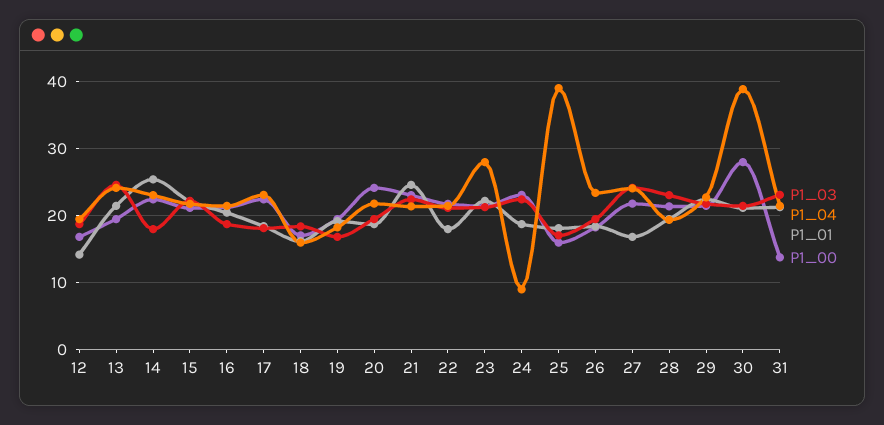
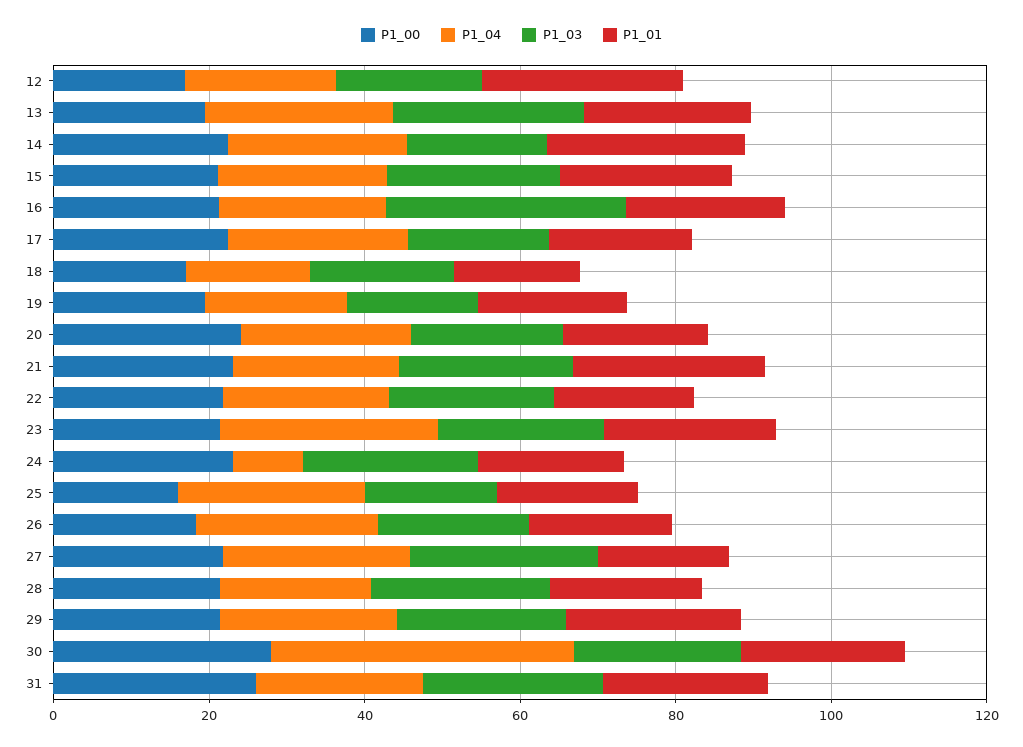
  {
    "P1_03": {
      "12": 19,
      "13": 25,
      "14": 18,
      "15": 22,
-     "16": 19,
+     "16": 30,
      "17": 18,
      "18": 18,
      "19": 17,
      "20": 20,
      "21": 22,
      "22": 21,
      "23": 21,
      "24": 22,
      "25": 17,
      "26": 20,
      "27": 24,
      "28": 23,
      "29": 22,
      "30": 21,
      "31": 23
    },
    "P1_04": {
      "12": 20,
      "13": 24,
      "14": 23,
      "15": 22,
      "16": 21,
      "17": 23,
      "18": 16,
      "19": 18,
      "20": 22,
      "21": 21,
      "22": 21,
      "23": 28,
      "24": 9,
-     "25": 39,
+     "25": 25,
      "26": 23,
      "27": 24,
      "28": 19,
      "29": 23,
      "30": 39,
      "31": 21
    },
    "P1_01": {
-     "12": 14,
+     "12": 25,
      "13": 21,
      "14": 25,
      "15": 22,
      "16": 20,
      "17": 18,
      "18": 16,
      "19": 19,
      "20": 19,
      "21": 25,
      "22": 18,
      "23": 22,
      "24": 19,
      "25": 18,
      "26": 18,
      "27": 17,
      "28": 20,
      "29": 22,
      "30": 21,
      "31": 21
    },
    "P1_00": {
      "12": 17,
      "13": 20,
      "14": 22,
      "15": 21,
      "16": 21,
      "17": 22,
      "18": 17,
      "19": 20,
      "20": 24,
      "21": 23,
      "22": 22,
      "23": 21,
      "24": 23,
      "25": 16,
      "26": 18,
      "27": 22,
      "28": 21,
      "29": 21,
      "30": 28,
-     "31": 14
+     "31": 25
    }
  }

